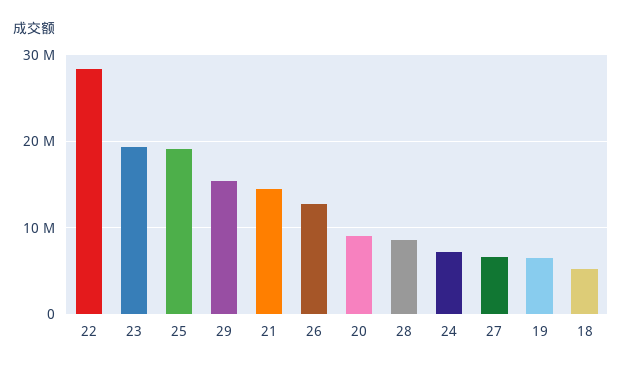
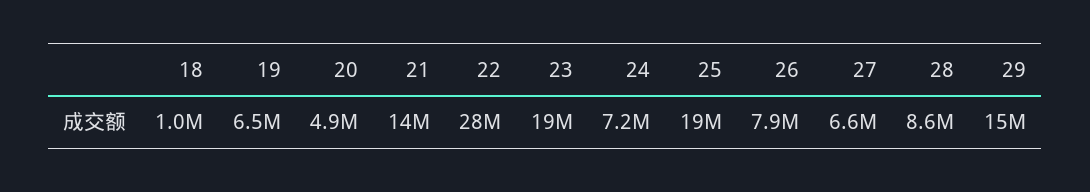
  {
    "22": 28000000,
    "23": 19000000,
    "25": 19000000,
    "29": 15000000,
    "21": 14000000,
-   "26": 13000000,
+   "26": 7900000,
-   "20": 9000000,
+   "20": 4900000,
    "28": 8600000,
    "24": 7200000,
    "27": 6600000,
    "19": 6500000,
-   "18": 5000000
+   "18": 1000000
  }

